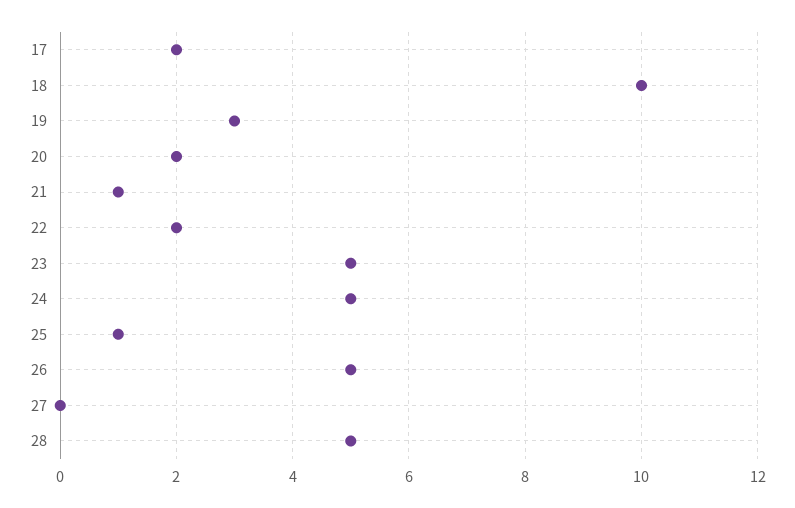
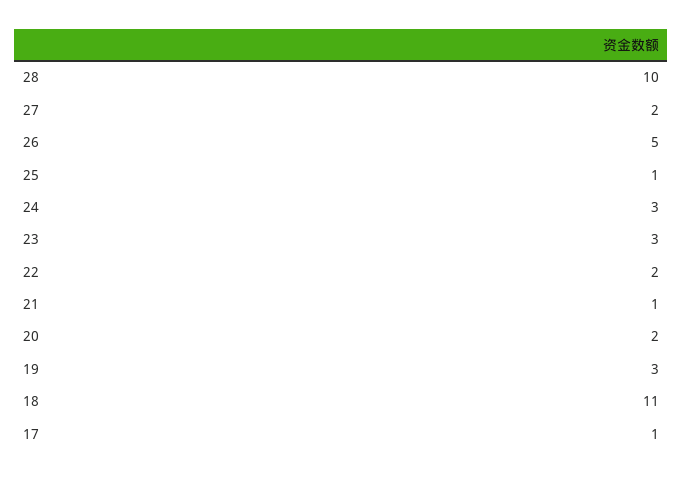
  {
-   "17": 2,
+   "17": 1,
-   "18": 10,
+   "18": 11,
    "19": 3,
    "20": 2,
    "21": 1,
    "22": 2,
-   "23": 5,
+   "23": 3,
-   "24": 5,
+   "24": 3,
    "25": 1,
    "26": 5,
-   "27": 0,
+   "27": 2,
-   "28": 5
+   "28": 10
  }

